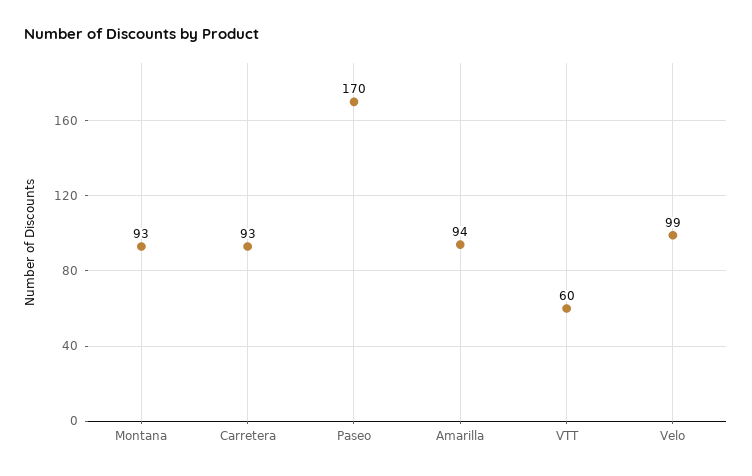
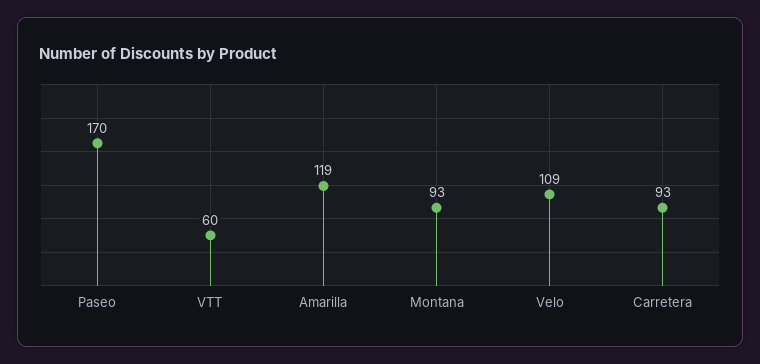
  {
    "Montana": 93,
    "Carretera": 93,
    "Paseo": 170,
-   "Amarilla": 94,
+   "Amarilla": 119,
    "VTT": 60,
-   "Velo": 99
+   "Velo": 109
  }

